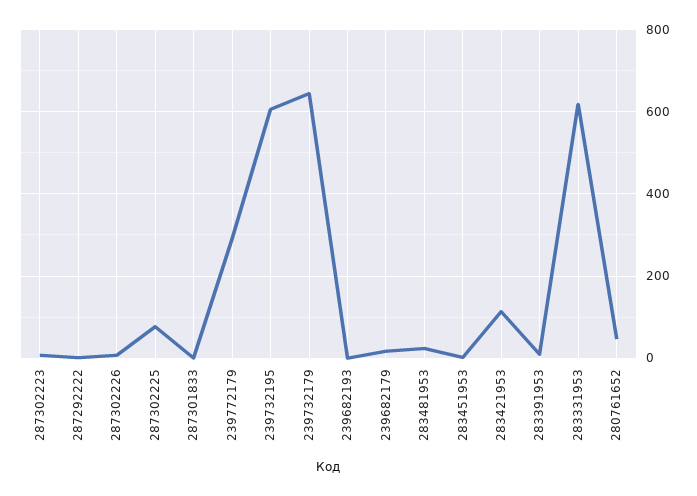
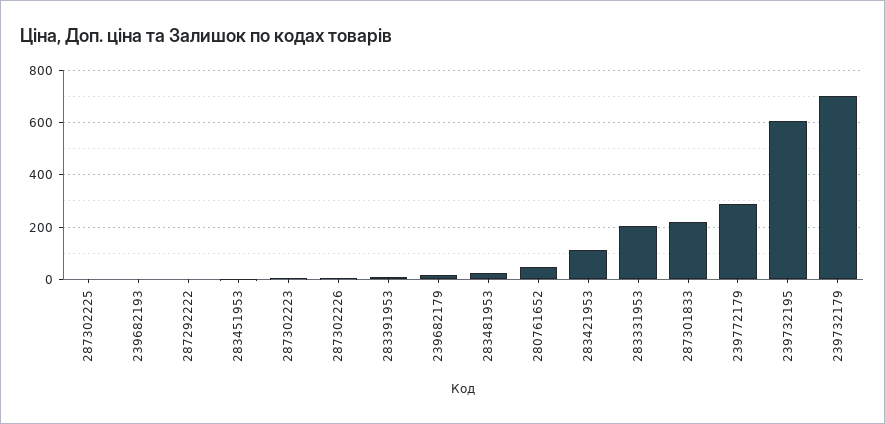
  {
    "287302223": 0,
    "287292222": 0,
    "287302226": 0,
-   "287302225": 80,
+   "287302225": 0,
-   "287301833": 0,
+   "287301833": 225,
    "239772179": 300,
    "239732195": 600,
-   "239732179": 640,
+   "239732179": 700,
    "239682193": 0,
    "239682179": 20,
    "283481953": 20,
    "283451953": 0,
    "283421953": 120,
    "283391953": 0,
-   "283331953": 620,
+   "283331953": 200,
    "280761652": 40
  }

